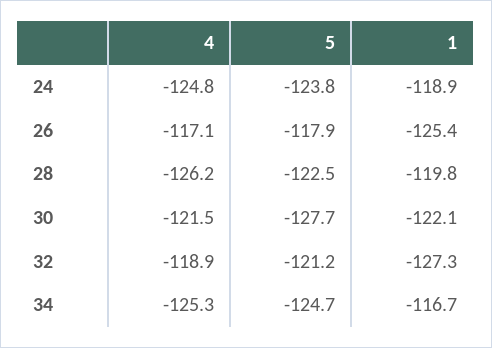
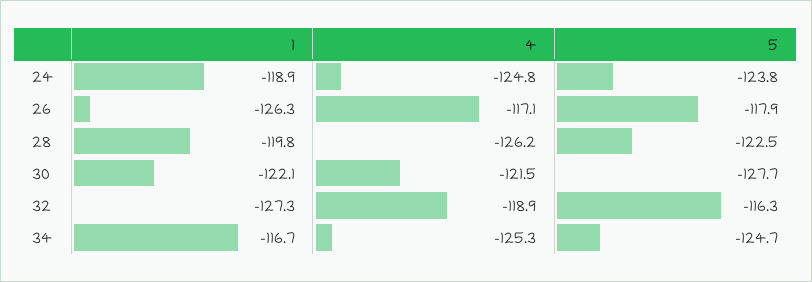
  {
    "4": {
      "24": -124.8,
      "26": -117.1,
      "28": -126.2,
      "30": -121.5,
      "32": -118.9,
      "34": -125.3
    },
    "5": {
      "24": -123.8,
      "26": -117.9,
      "28": -122.5,
      "30": -127.7,
-     "32": -121.2,
+     "32": -116.3,
      "34": -124.7
    },
    "1": {
      "24": -118.9,
-     "26": -125.4,
+     "26": -126.3,
      "28": -119.8,
      "30": -122.1,
      "32": -127.3,
      "34": -116.7
    }
  }

